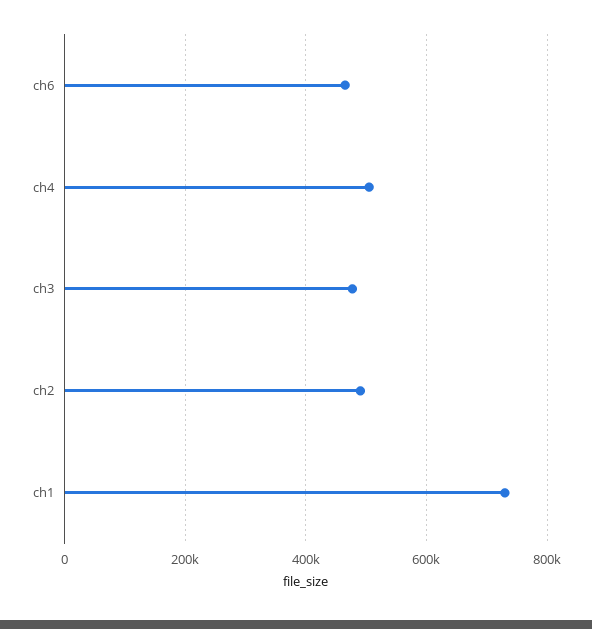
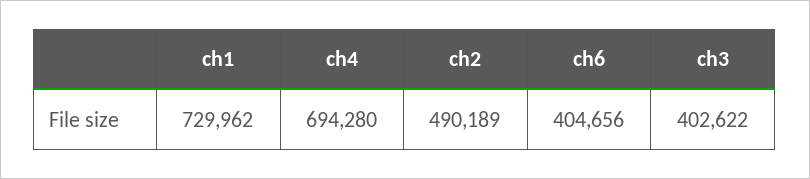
  {
-   "ch6": 460000,
+   "ch6": 404656,
-   "ch4": 500000,
+   "ch4": 694280,
-   "ch3": 480000,
+   "ch3": 402622,
    "ch2": 490189,
    "ch1": 729962
  }

